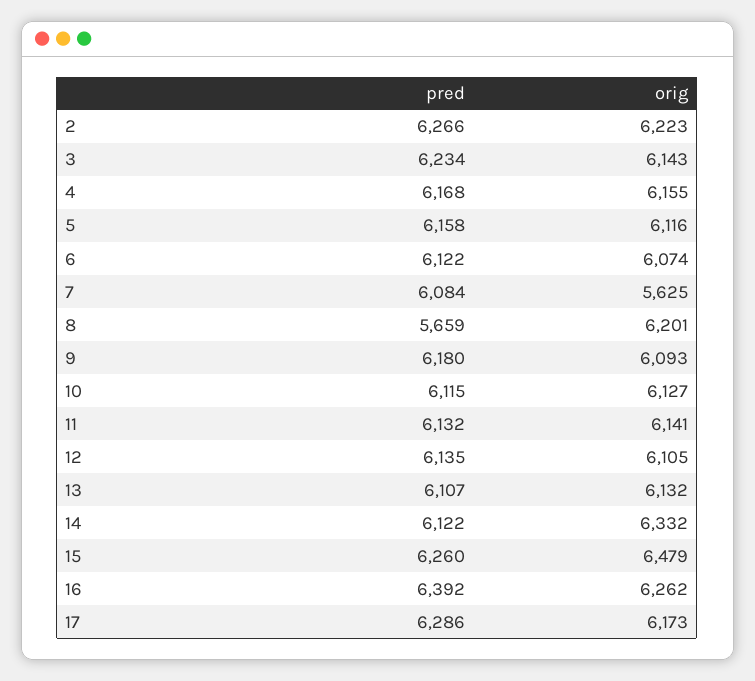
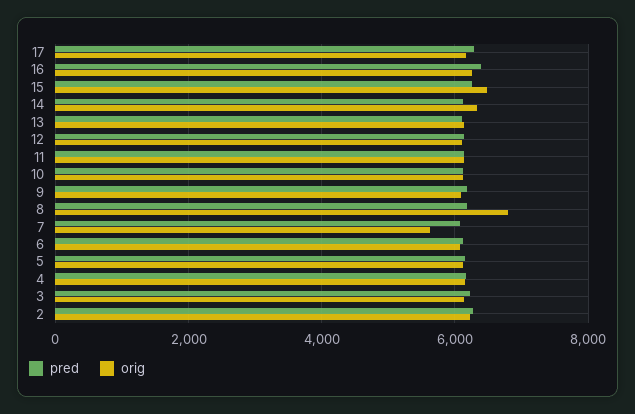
  {
    "pred": {
      "2": 6266,
      "3": 6234,
      "4": 6168,
      "5": 6158,
      "6": 6122,
      "7": 6084,
-     "8": 5659,
+     "8": 6200,
      "9": 6180,
      "10": 6115,
      "11": 6132,
      "12": 6135,
      "13": 6107,
      "14": 6122,
      "15": 6260,
      "16": 6392,
      "17": 6286
    },
    "orig": {
      "2": 6223,
      "3": 6143,
      "4": 6155,
      "5": 6116,
      "6": 6074,
      "7": 5625,
-     "8": 6201,
+     "8": 6800,
      "9": 6093,
      "10": 6127,
      "11": 6141,
      "12": 6105,
      "13": 6132,
      "14": 6332,
      "15": 6479,
      "16": 6262,
      "17": 6173
    }
  }

